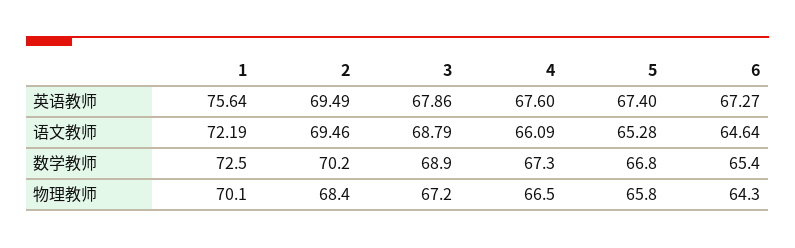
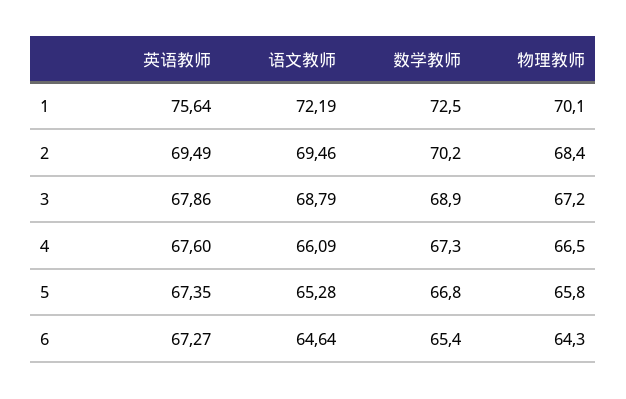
  {
    "1": {
      "英语教师": 75.64,
      "语文教师": 72.19,
      "数学教师": 72.5,
      "物理教师": 70.1
    },
    "2": {
      "英语教师": 69.49,
      "语文教师": 69.46,
      "数学教师": 70.2,
      "物理教师": 68.4
    },
    "3": {
      "英语教师": 67.86,
      "语文教师": 68.79,
      "数学教师": 68.9,
      "物理教师": 67.2
    },
    "4": {
      "英语教师": 67.6,
      "语文教师": 66.09,
      "数学教师": 67.3,
      "物理教师": 66.5
    },
    "5": {
-     "英语教师": 67.4,
+     "英语教师": 67.35,
      "语文教师": 65.28,
      "数学教师": 66.8,
      "物理教师": 65.8
    },
    "6": {
      "英语教师": 67.27,
      "语文教师": 64.64,
      "数学教师": 65.4,
      "物理教师": 64.3
    }
  }

